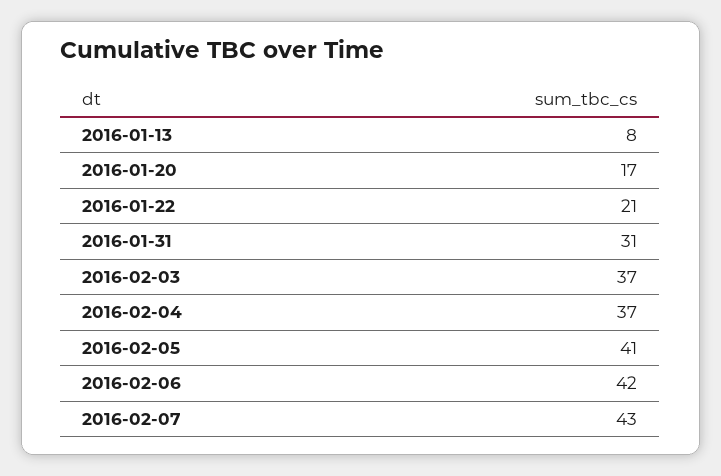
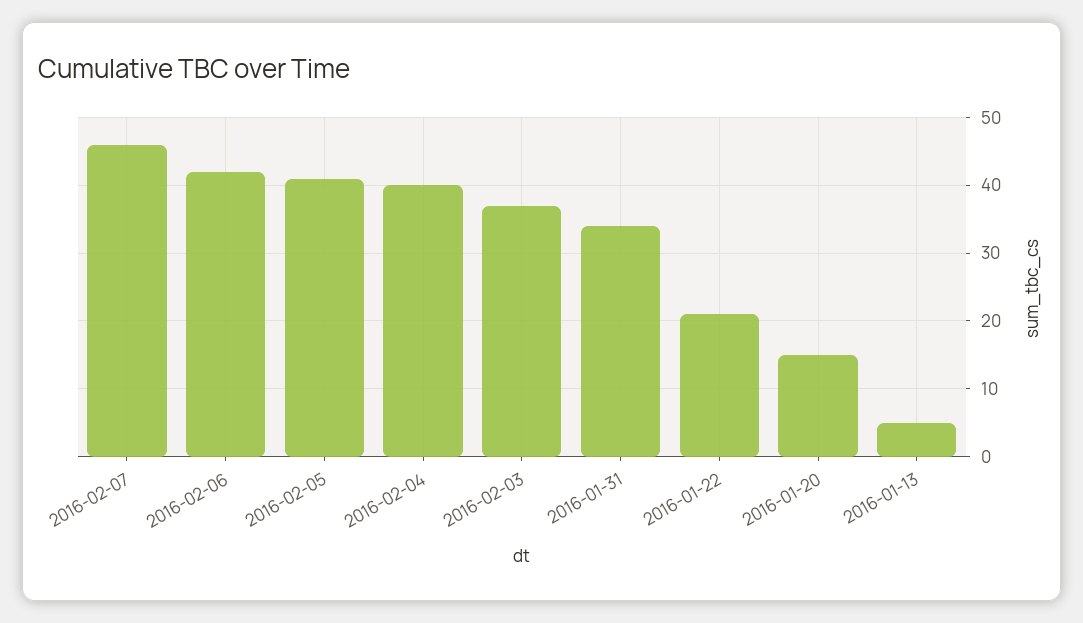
  {
-   "2016-01-13": 8,
+   "2016-01-13": 5,
-   "2016-01-20": 17,
+   "2016-01-20": 15,
    "2016-01-22": 21,
-   "2016-01-31": 31,
+   "2016-01-31": 34,
    "2016-02-03": 37,
-   "2016-02-04": 37,
+   "2016-02-04": 40,
    "2016-02-05": 41,
    "2016-02-06": 42,
-   "2016-02-07": 43
+   "2016-02-07": 46
  }

